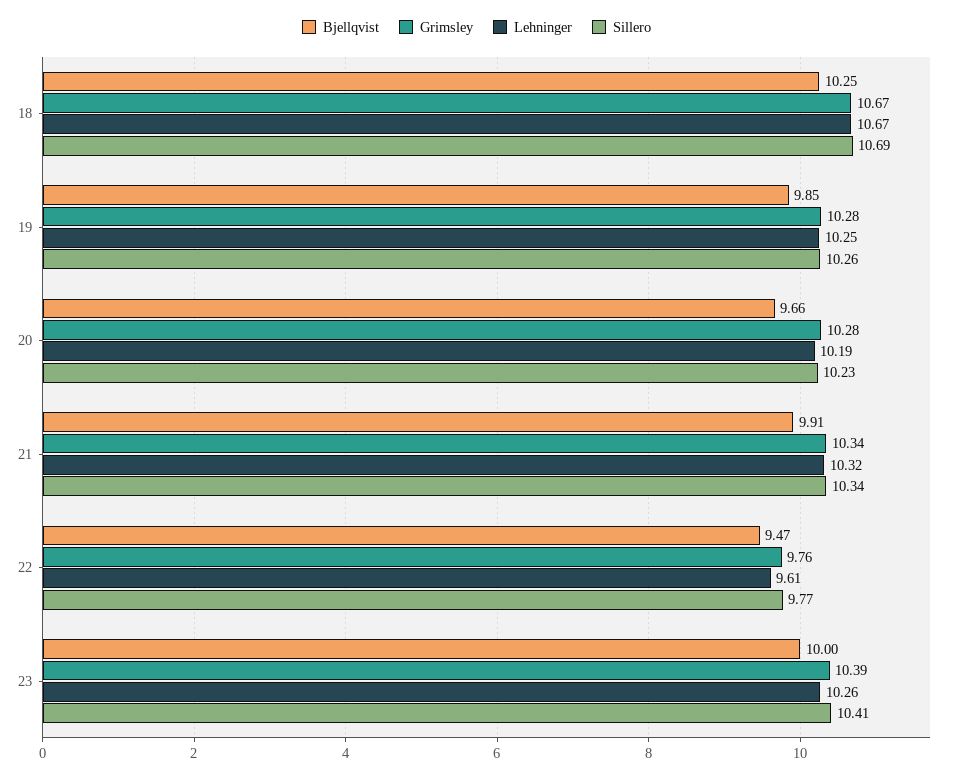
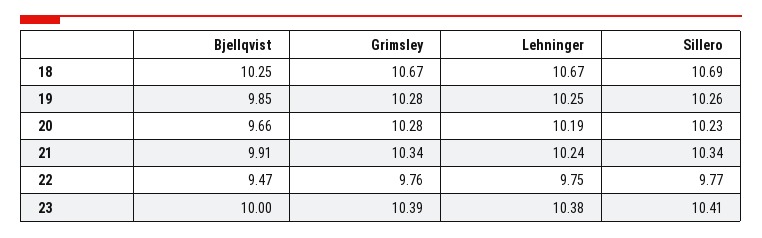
  {
    "Bjellqvist": {
      "18": 10.25,
      "19": 9.85,
      "20": 9.66,
      "21": 9.91,
      "22": 9.47,
      "23": 10
    },
    "Grimsley": {
      "18": 10.67,
      "19": 10.28,
      "20": 10.28,
      "21": 10.34,
      "22": 9.76,
      "23": 10.39
    },
    "Lehninger": {
      "18": 10.67,
      "19": 10.25,
      "20": 10.19,
-     "21": 10.32,
+     "21": 10.24,
-     "22": 9.61,
+     "22": 9.75,
-     "23": 10.26
+     "23": 10.38
    },
    "Sillero": {
      "18": 10.69,
      "19": 10.26,
      "20": 10.23,
      "21": 10.34,
      "22": 9.77,
      "23": 10.41
    }
  }

